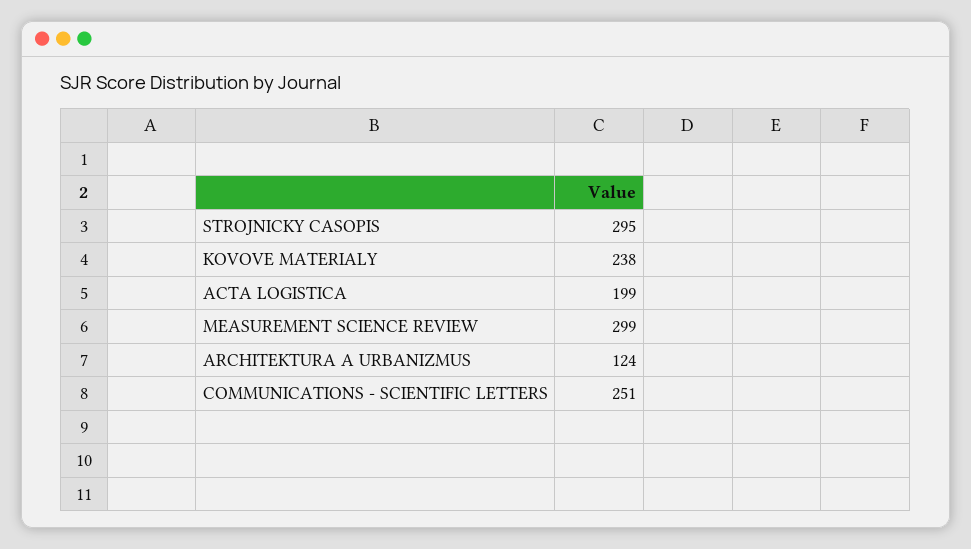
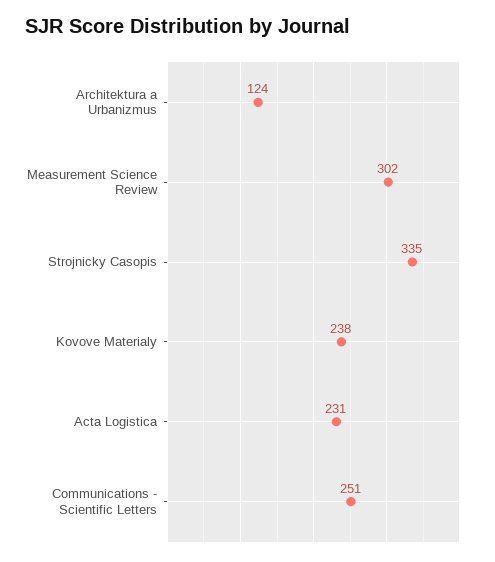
  {
-   "STROJNICKY CASOPIS": 295,
+   "STROJNICKY CASOPIS": 335,
    "KOVOVE MATERIALY": 238,
-   "ACTA LOGISTICA": 199,
+   "ACTA LOGISTICA": 231,
-   "MEASUREMENT SCIENCE REVIEW": 299,
+   "MEASUREMENT SCIENCE REVIEW": 302,
    "ARCHITEKTURA A URBANIZMUS": 124,
    "COMMUNICATIONS - SCIENTIFIC LETTERS": 251
  }

